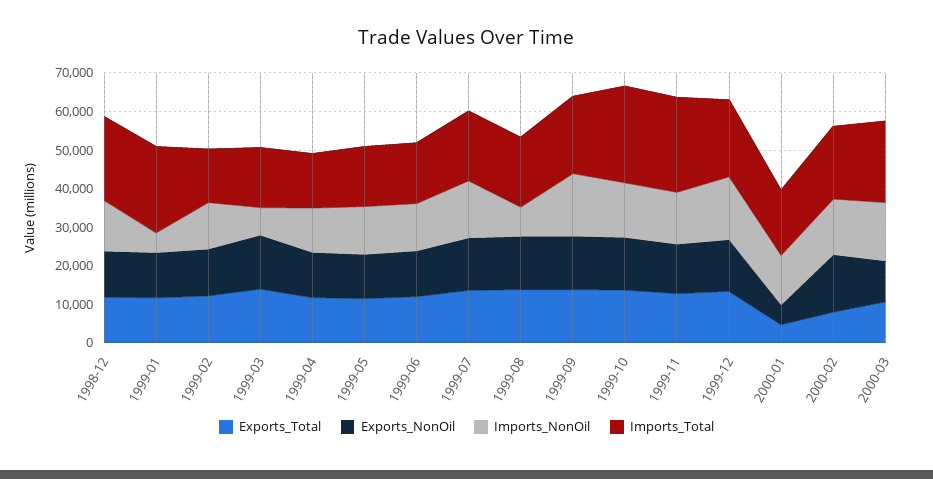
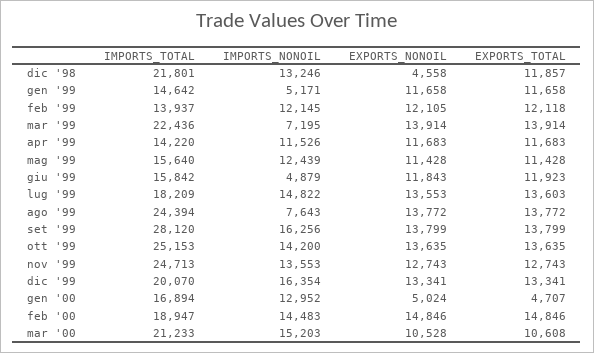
  {
    "Exports_Total": {
      "1998-12": 11857,
      "1999-01": 11658,
      "1999-02": 12118,
      "1999-03": 13914,
      "1999-04": 11683,
      "1999-05": 11428,
      "1999-06": 11923,
      "1999-07": 13603,
      "1999-08": 13772,
      "1999-09": 13799,
      "1999-10": 13635,
      "1999-11": 12743,
      "1999-12": 13341,
      "2000-01": 4707,
-     "2000-02": 7500,
+     "2000-02": 14846,
      "2000-03": 10608
    },
    "Exports_NonOil": {
-     "1998-12": 12500,
+     "1998-12": 4558,
      "1999-01": 11658,
      "1999-02": 12105,
      "1999-03": 13914,
      "1999-04": 11683,
      "1999-05": 11428,
      "1999-06": 11843,
      "1999-07": 13553,
      "1999-08": 13772,
      "1999-09": 13799,
      "1999-10": 13635,
      "1999-11": 12743,
      "1999-12": 13341,
      "2000-01": 5024,
      "2000-02": 14846,
      "2000-03": 10528
    },
    "Imports_NonOil": {
      "1998-12": 13246,
      "1999-01": 5171,
      "1999-02": 12145,
      "1999-03": 7195,
      "1999-04": 11526,
      "1999-05": 12439,
-     "1999-06": 12500,
+     "1999-06": 4879,
      "1999-07": 14822,
      "1999-08": 7643,
      "1999-09": 16256,
      "1999-10": 14200,
      "1999-11": 13553,
      "1999-12": 16354,
      "2000-01": 12952,
      "2000-02": 14483,
      "2000-03": 15203
    },
    "Imports_Total": {
      "1998-12": 21801,
-     "1999-01": 22500,
+     "1999-01": 14642,
      "1999-02": 13937,
-     "1999-03": 15000,
+     "1999-03": 22436,
      "1999-04": 14220,
      "1999-05": 15640,
      "1999-06": 15842,
      "1999-07": 18209,
-     "1999-08": 17500,
+     "1999-08": 24394,
-     "1999-09": 20000,
+     "1999-09": 28120,
      "1999-10": 25153,
      "1999-11": 24713,
      "1999-12": 20070,
      "2000-01": 16894,
      "2000-02": 18947,
      "2000-03": 21233
    }
  }

